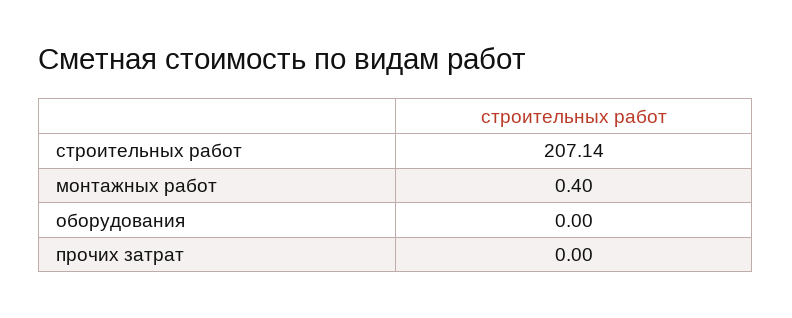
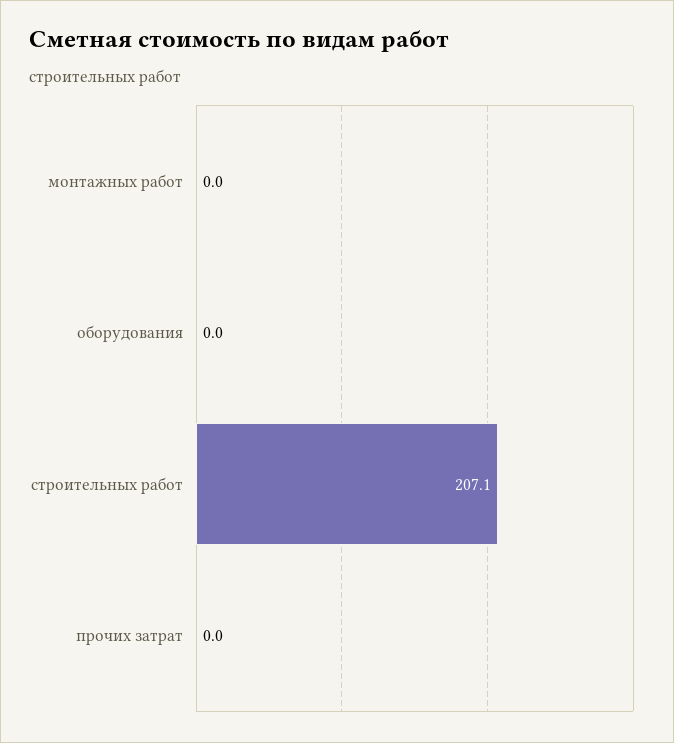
  {
    "строительных работ": 207.14,
-   "монтажных работ": 0.4,
+   "монтажных работ": 0,
    "оборудования": 0,
    "прочих затрат": 0
  }

